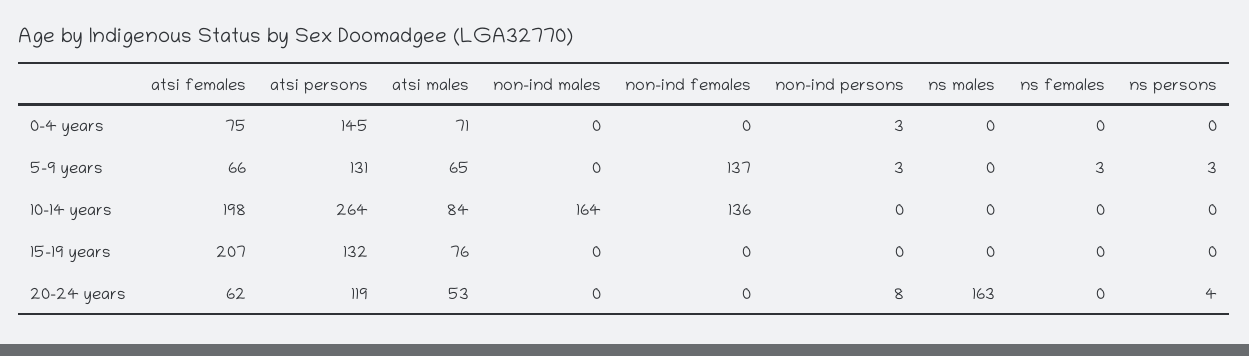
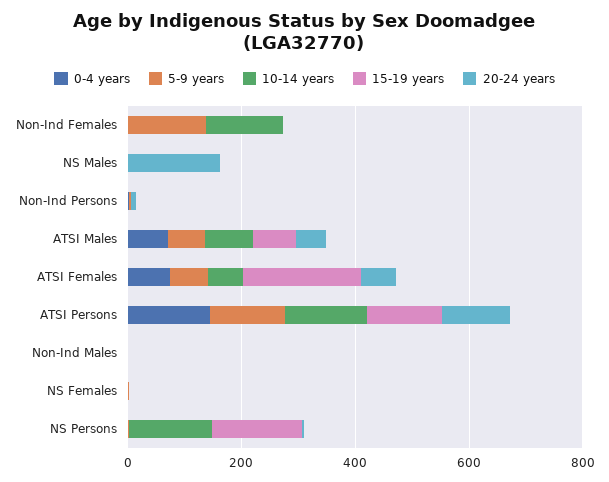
  {
    "0-4 years": {
      "atsi females": 75,
      "atsi persons": 145,
      "atsi males": 71,
      "non-ind males": 0,
      "non-ind females": 0,
      "non-ind persons": 3,
      "ns males": 0,
      "ns females": 0,
      "ns persons": 0
    },
    "5-9 years": {
      "atsi females": 66,
      "atsi persons": 131,
      "atsi males": 65,
      "non-ind males": 0,
      "non-ind females": 137,
      "non-ind persons": 3,
      "ns males": 0,
      "ns females": 3,
      "ns persons": 3
    },
    "10-14 years": {
-     "atsi females": 198,
+     "atsi females": 50,
-     "atsi persons": 264,
+     "atsi persons": 150,
      "atsi males": 84,
-     "non-ind males": 164,
+     "non-ind males": 0,
      "non-ind females": 136,
      "non-ind persons": 0,
      "ns males": 0,
      "ns females": 0,
-     "ns persons": 0
+     "ns persons": 150
    },
    "15-19 years": {
      "atsi females": 207,
      "atsi persons": 132,
      "atsi males": 76,
      "non-ind males": 0,
      "non-ind females": 0,
      "non-ind persons": 0,
      "ns males": 0,
      "ns females": 0,
-     "ns persons": 0
+     "ns persons": 150
    },
    "20-24 years": {
      "atsi females": 62,
      "atsi persons": 119,
      "atsi males": 53,
      "non-ind males": 0,
      "non-ind females": 0,
      "non-ind persons": 8,
      "ns males": 163,
      "ns females": 0,
      "ns persons": 4
    }
  }

